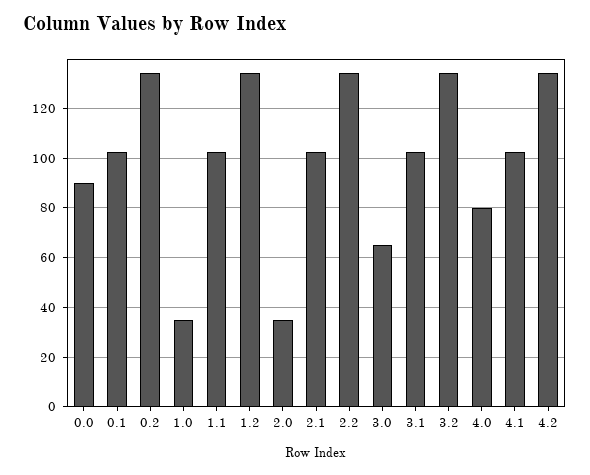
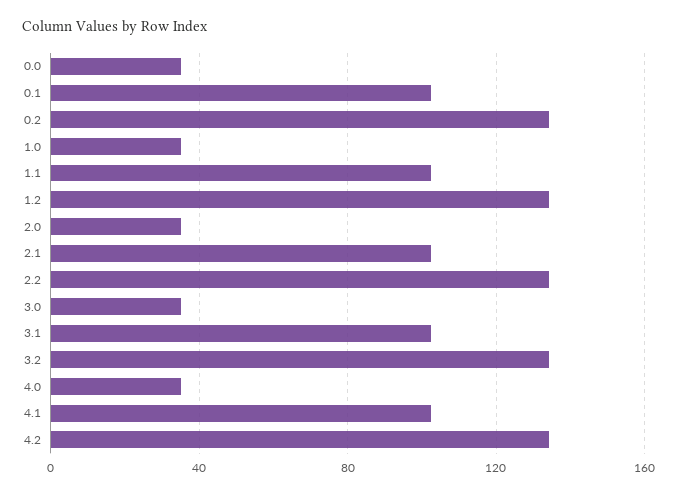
  {
-   "0.0": 90,
+   "0.0": 35,
    "0.1": 102.5,
    "0.2": 135,
    "1.0": 35,
    "1.1": 102.5,
    "1.2": 135,
    "2.0": 35,
    "2.1": 102.5,
    "2.2": 135,
-   "3.0": 65,
+   "3.0": 35,
    "3.1": 102.5,
    "3.2": 135,
-   "4.0": 80,
+   "4.0": 35,
    "4.1": 102.5,
    "4.2": 135
  }

